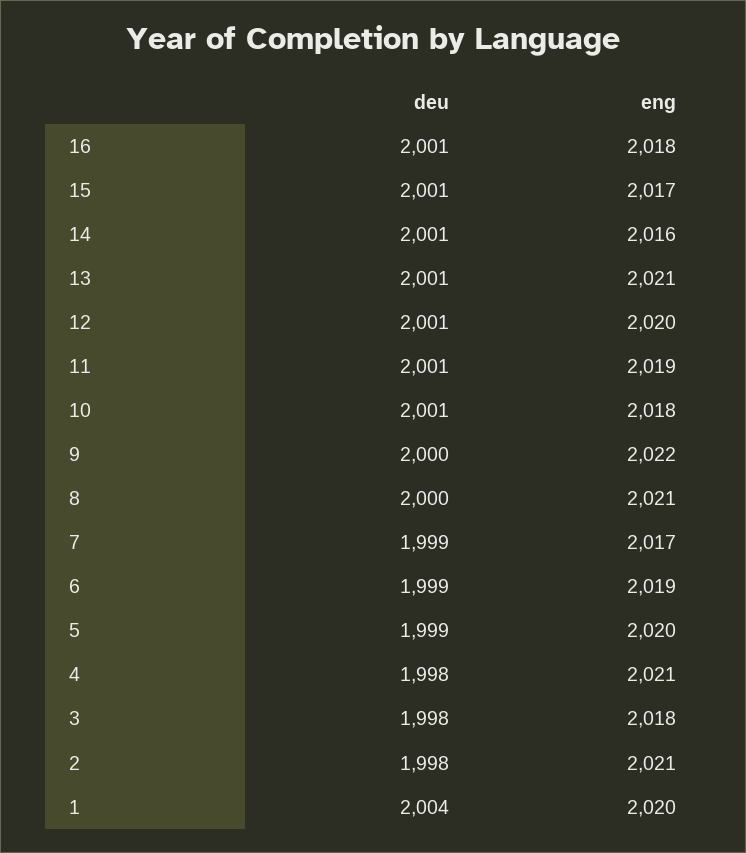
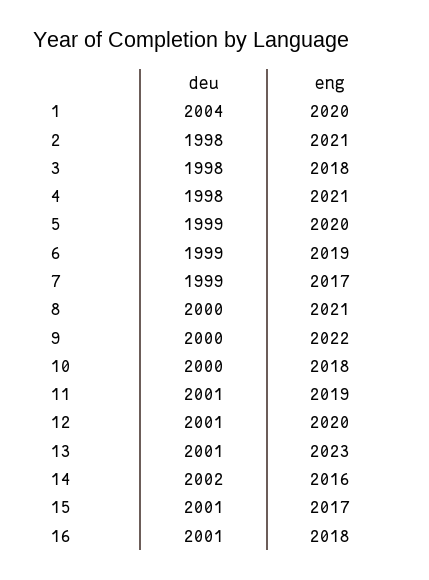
  {
    "deu": {
      "16": 2001,
      "15": 2001,
-     "14": 2001,
+     "14": 2002,
      "13": 2001,
      "12": 2001,
      "11": 2001,
-     "10": 2001,
+     "10": 2000,
      "9": 2000,
      "8": 2000,
      "7": 1999,
      "6": 1999,
      "5": 1999,
      "4": 1998,
      "3": 1998,
      "2": 1998,
      "1": 2004
    },
    "eng": {
      "16": 2018,
      "15": 2017,
      "14": 2016,
-     "13": 2021,
+     "13": 2023,
      "12": 2020,
      "11": 2019,
      "10": 2018,
      "9": 2022,
      "8": 2021,
      "7": 2017,
      "6": 2019,
      "5": 2020,
      "4": 2021,
      "3": 2018,
      "2": 2021,
      "1": 2020
    }
  }

